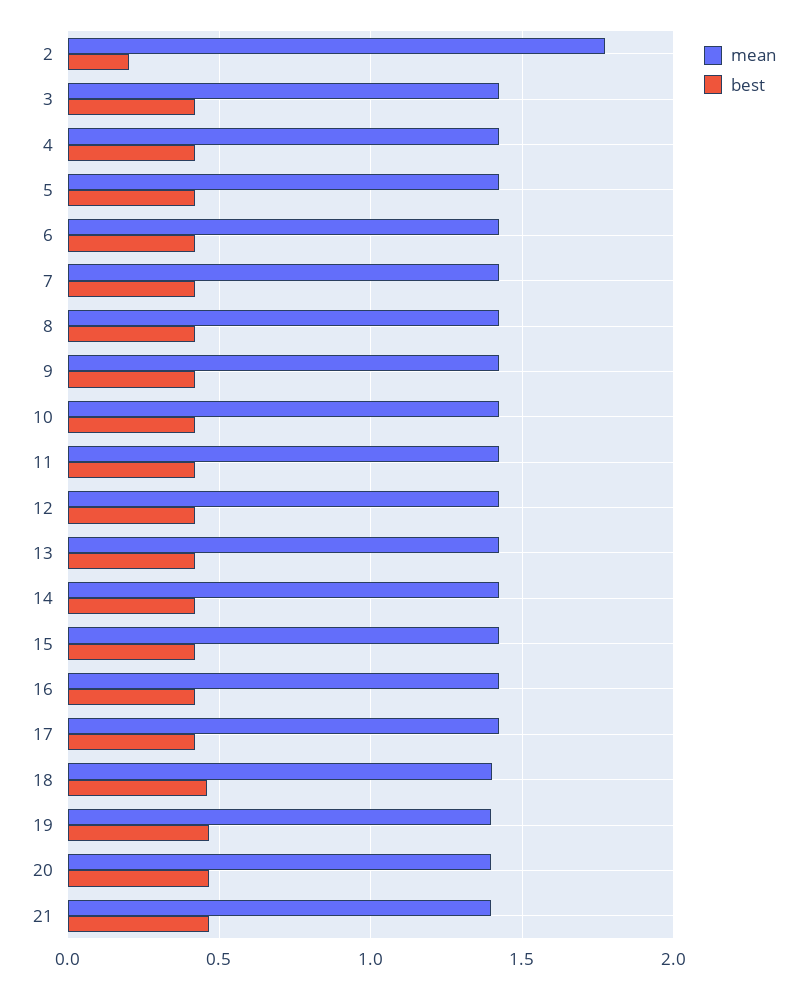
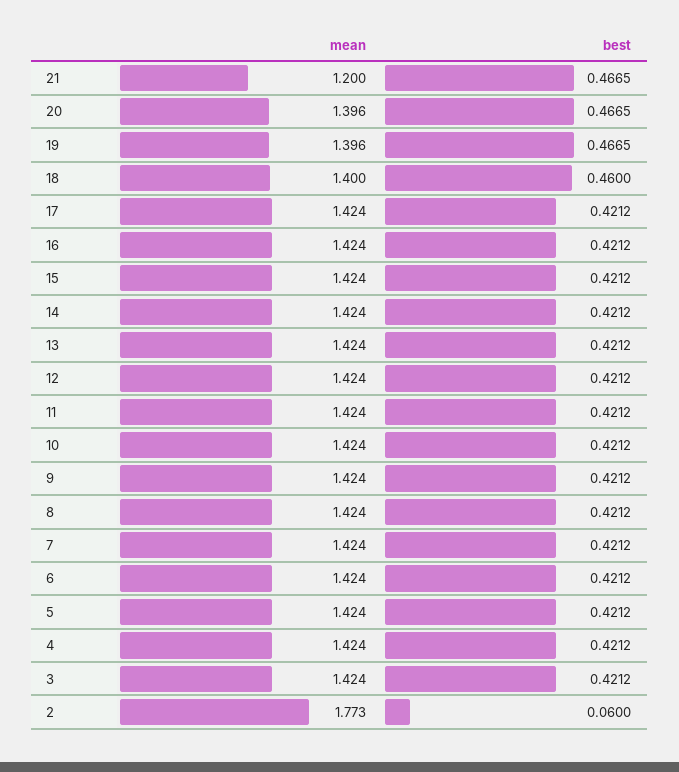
  {
    "mean": {
      "2": 1.773,
      "3": 1.424,
      "4": 1.424,
      "5": 1.424,
      "6": 1.424,
      "7": 1.424,
      "8": 1.424,
      "9": 1.424,
      "10": 1.424,
      "11": 1.424,
      "12": 1.424,
      "13": 1.424,
      "14": 1.424,
      "15": 1.424,
      "16": 1.424,
      "17": 1.424,
      "18": 1.4,
      "19": 1.396,
      "20": 1.396,
-     "21": 1.4
+     "21": 1.2
    },
    "best": {
-     "2": 0.2,
+     "2": 0.06,
      "3": 0.4212,
      "4": 0.4212,
      "5": 0.4212,
      "6": 0.4212,
      "7": 0.4212,
      "8": 0.4212,
      "9": 0.4212,
      "10": 0.4212,
      "11": 0.4212,
      "12": 0.4212,
      "13": 0.4212,
      "14": 0.4212,
      "15": 0.4212,
      "16": 0.4212,
      "17": 0.4212,
      "18": 0.46,
      "19": 0.4665,
      "20": 0.4665,
      "21": 0.4665
    }
  }

